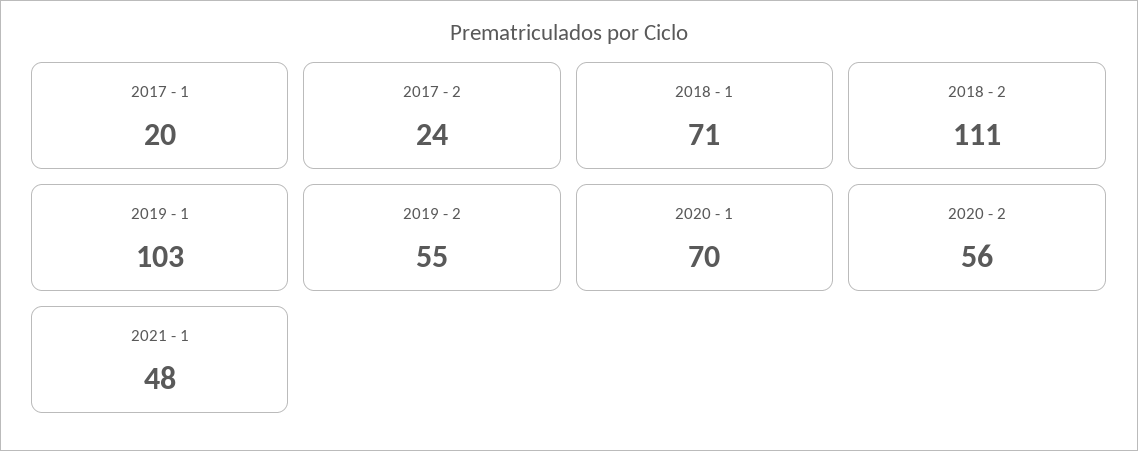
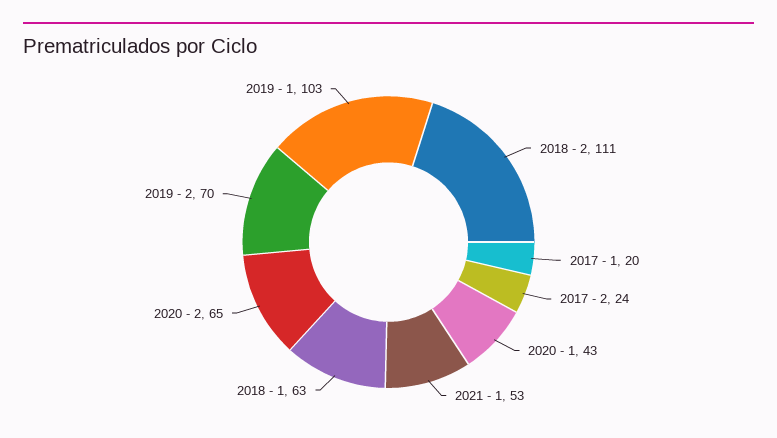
  {
    "2017 - 1": 20,
    "2017 - 2": 24,
-   "2018 - 1": 71,
+   "2018 - 1": 63,
    "2018 - 2": 111,
    "2019 - 1": 103,
-   "2019 - 2": 55,
+   "2019 - 2": 70,
-   "2020 - 1": 70,
+   "2020 - 1": 43,
-   "2020 - 2": 56,
+   "2020 - 2": 65,
-   "2021 - 1": 48
+   "2021 - 1": 53
  }

